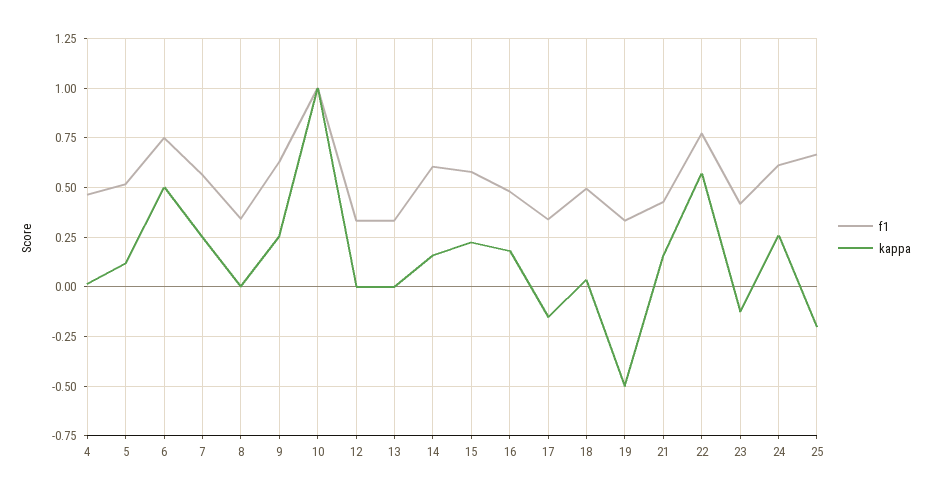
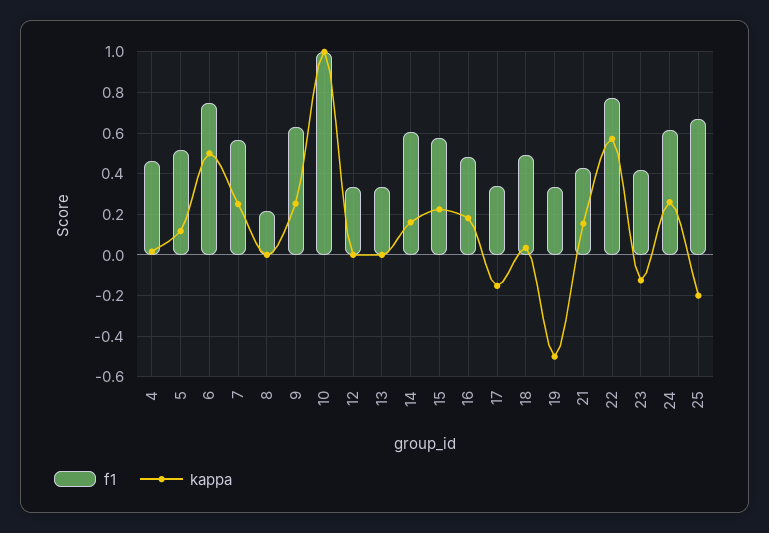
  {
    "f1": {
      "4": 0.45,
      "5": 0.5,
      "6": 0.75,
      "7": 0.55,
-     "8": 0.35,
+     "8": 0.2,
      "9": 0.65,
      "10": 1,
      "12": 0.35,
      "13": 0.35,
      "14": 0.6,
      "15": 0.6,
      "16": 0.5,
      "17": 0.35,
      "18": 0.5,
      "19": 0.35,
      "21": 0.45,
      "22": 0.75,
      "23": 0.4,
      "24": 0.6,
      "25": 0.65
    },
    "kappa": {
      "4": 0,
      "5": 0.1,
      "6": 0.5,
      "7": 0.25,
      "8": 0,
      "9": 0.25,
      "10": 1,
      "12": 0,
      "13": 0,
      "14": 0.15,
      "15": 0.2,
      "16": 0.2,
      "17": -0.15,
      "18": 0.05,
      "19": -0.5,
      "21": 0.15,
      "22": 0.55,
      "23": -0.15,
      "24": 0.25,
      "25": -0.2
    }
  }

